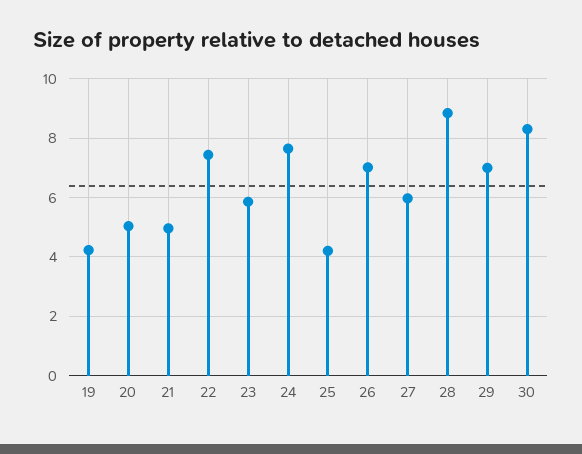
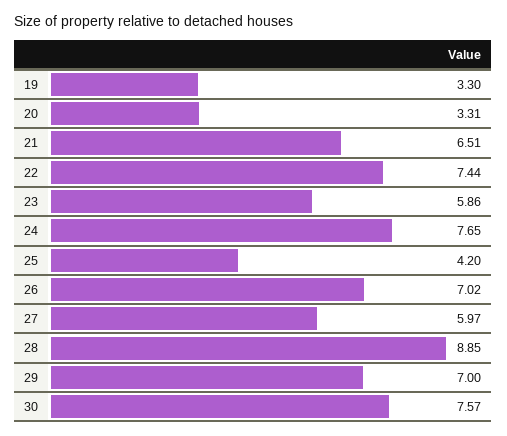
  {
-   "19": 4.25,
+   "19": 3.3,
-   "20": 5,
+   "20": 3.31,
-   "21": 5,
+   "21": 6.51,
    "22": 7.44,
    "23": 5.86,
    "24": 7.65,
    "25": 4.2,
    "26": 7.02,
    "27": 5.97,
    "28": 8.85,
    "29": 7,
-   "30": 8.25
+   "30": 7.57
  }

